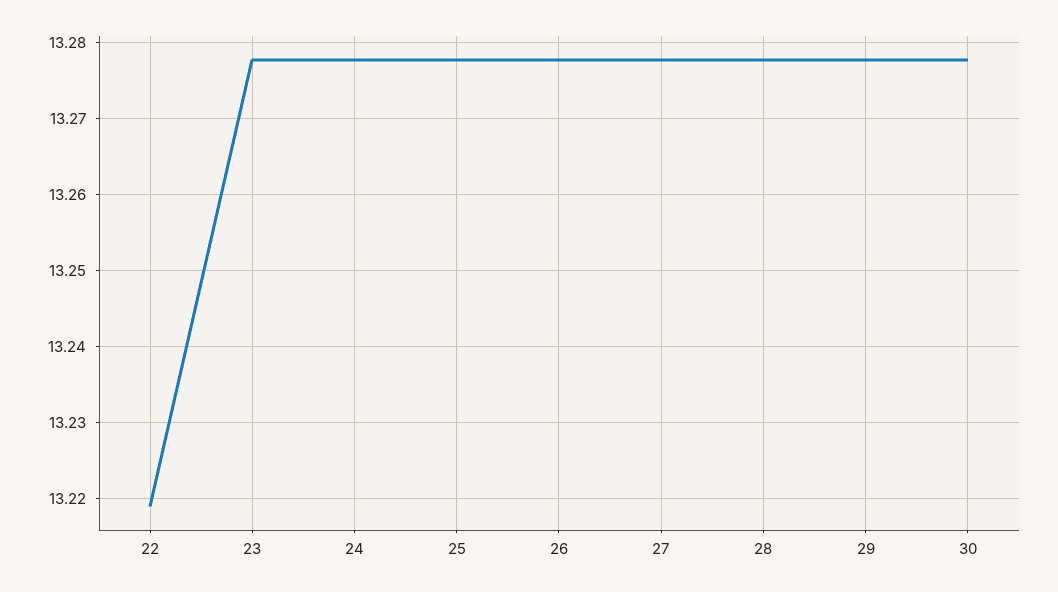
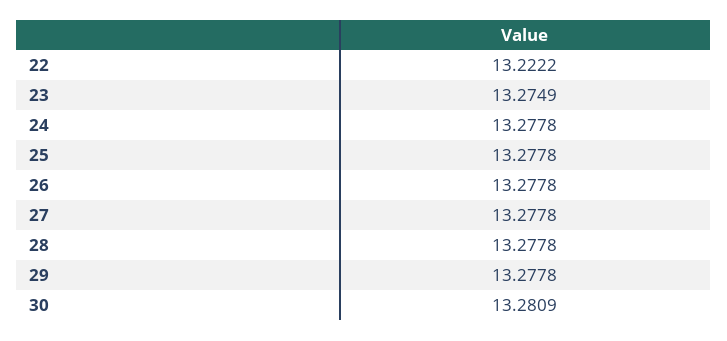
  {
-   "22": 13.219,
+   "22": 13.2222,
-   "23": 13.278,
+   "23": 13.2749,
    "24": 13.2778,
    "25": 13.2778,
    "26": 13.2778,
    "27": 13.2778,
    "28": 13.2778,
    "29": 13.2778,
-   "30": 13.278
+   "30": 13.2809
  }

